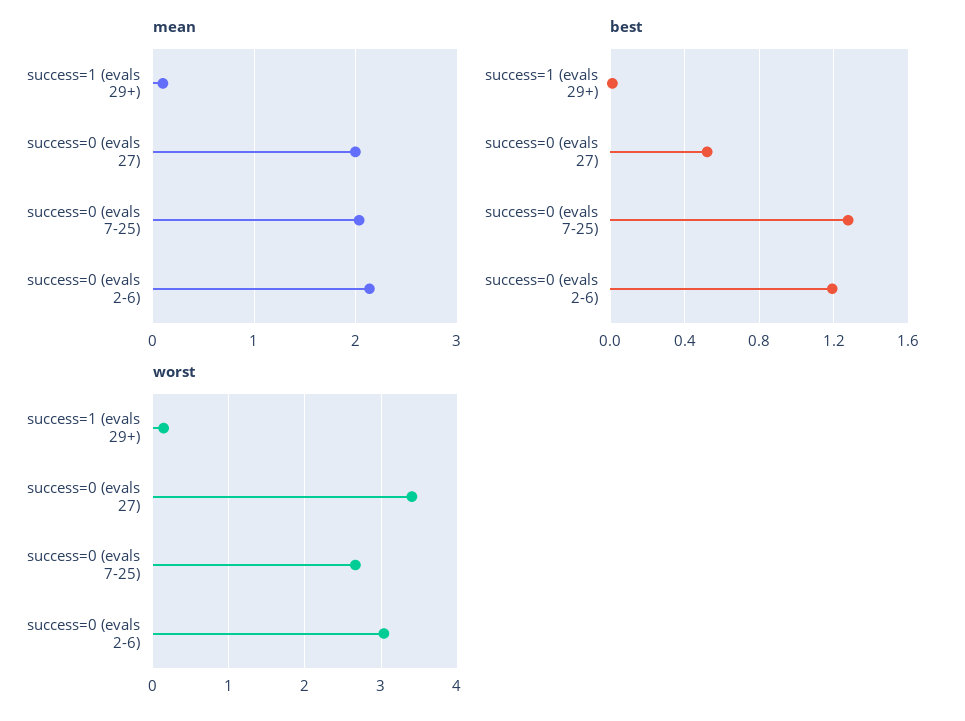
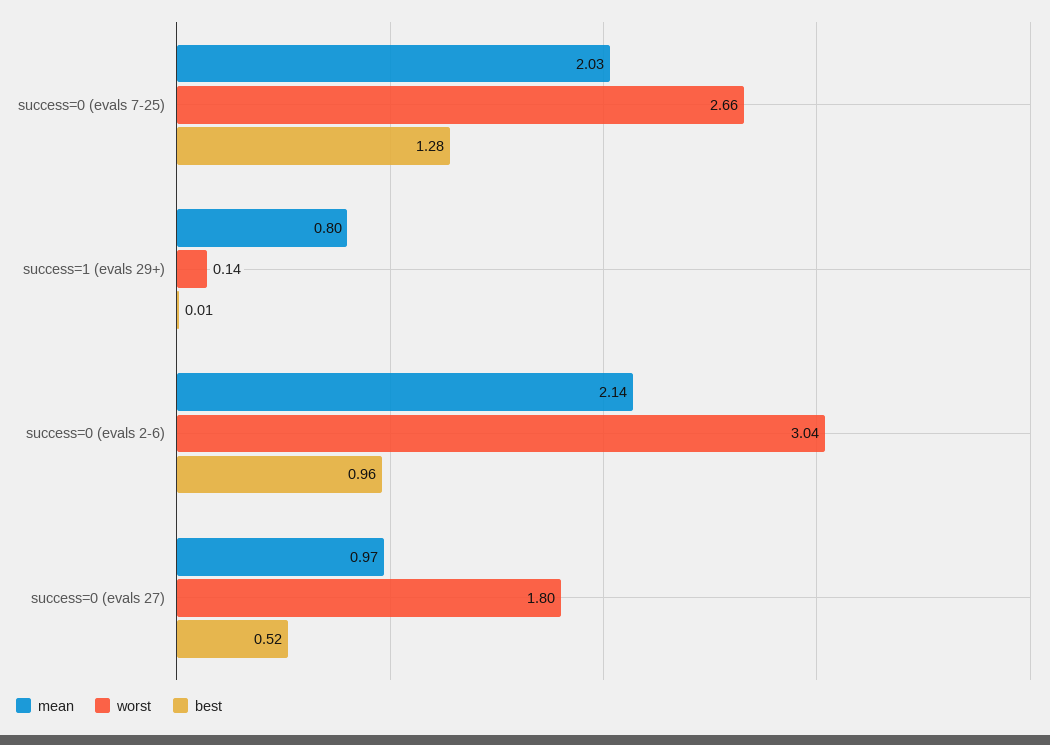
  {
    "mean": {
-     "success=1 (evals 29+)": 0.1,
+     "success=1 (evals 29+)": 0.8,
-     "success=0 (evals 27)": 2,
+     "success=0 (evals 27)": 0.97,
      "success=0 (evals 7-25)": 2.03,
      "success=0 (evals 2-6)": 2.14
    },
    "best": {
      "success=1 (evals 29+)": 0.01,
      "success=0 (evals 27)": 0.52,
      "success=0 (evals 7-25)": 1.28,
-     "success=0 (evals 2-6)": 1.2
+     "success=0 (evals 2-6)": 0.96
    },
    "worst": {
      "success=1 (evals 29+)": 0.14,
-     "success=0 (evals 27)": 3.4,
+     "success=0 (evals 27)": 1.8,
      "success=0 (evals 7-25)": 2.66,
      "success=0 (evals 2-6)": 3.04
    }
  }

